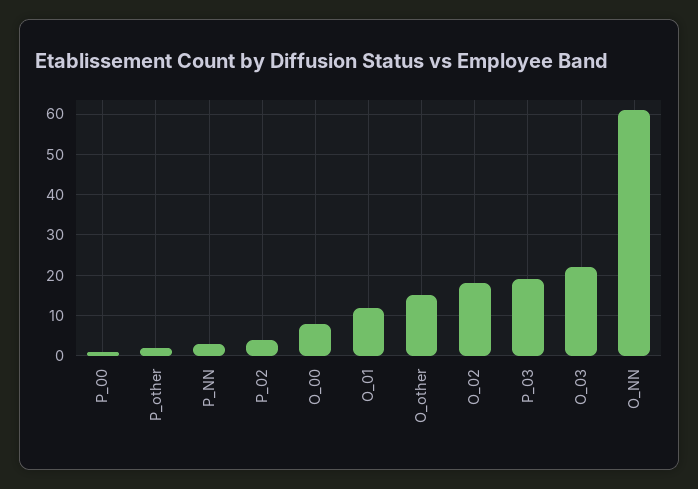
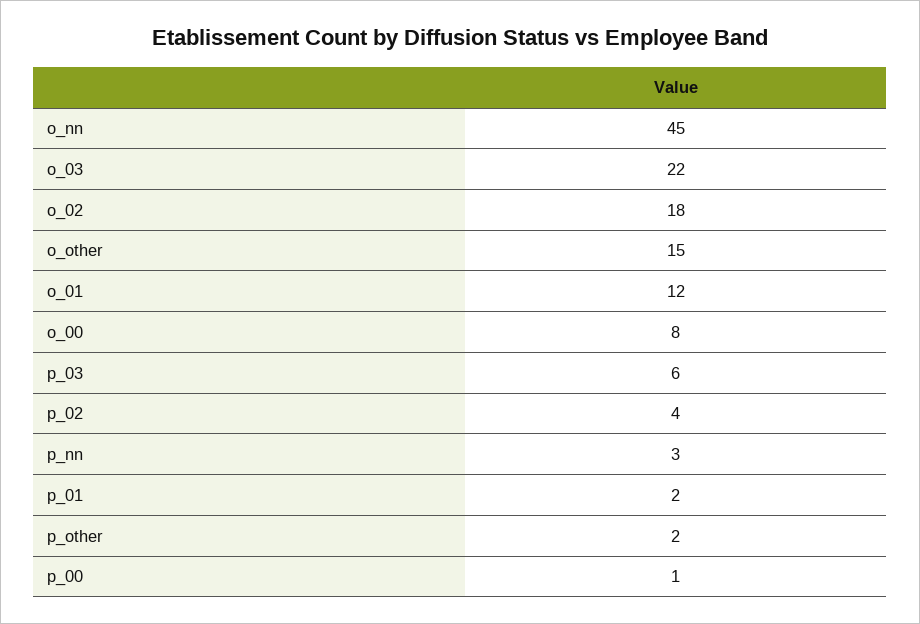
  {
    "P_00": 1,
    "P_other": 2,
    "P_NN": 3,
    "P_02": 4,
    "O_00": 8,
    "O_01": 12,
    "O_other": 15,
    "O_02": 18,
-   "P_03": 20,
+   "P_03": 6,
    "O_03": 22,
-   "O_NN": 60
+   "O_NN": 45,
+   "p_01": 2
  }

